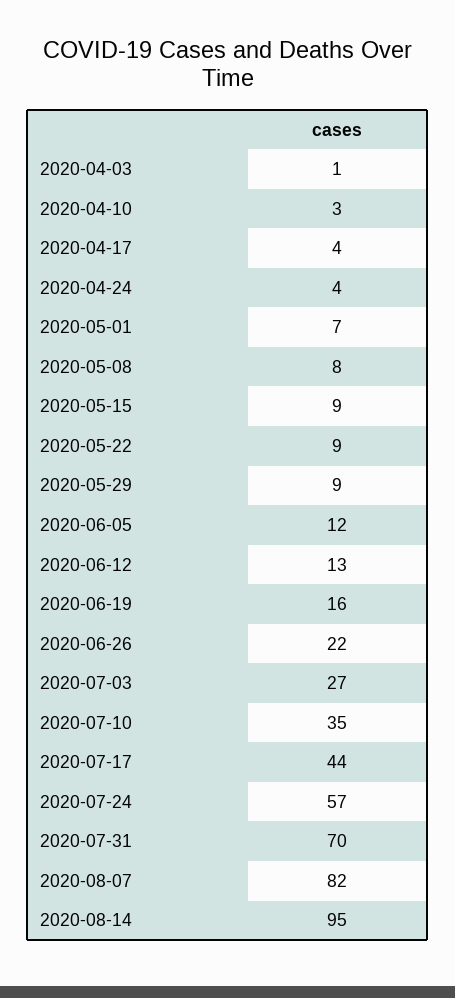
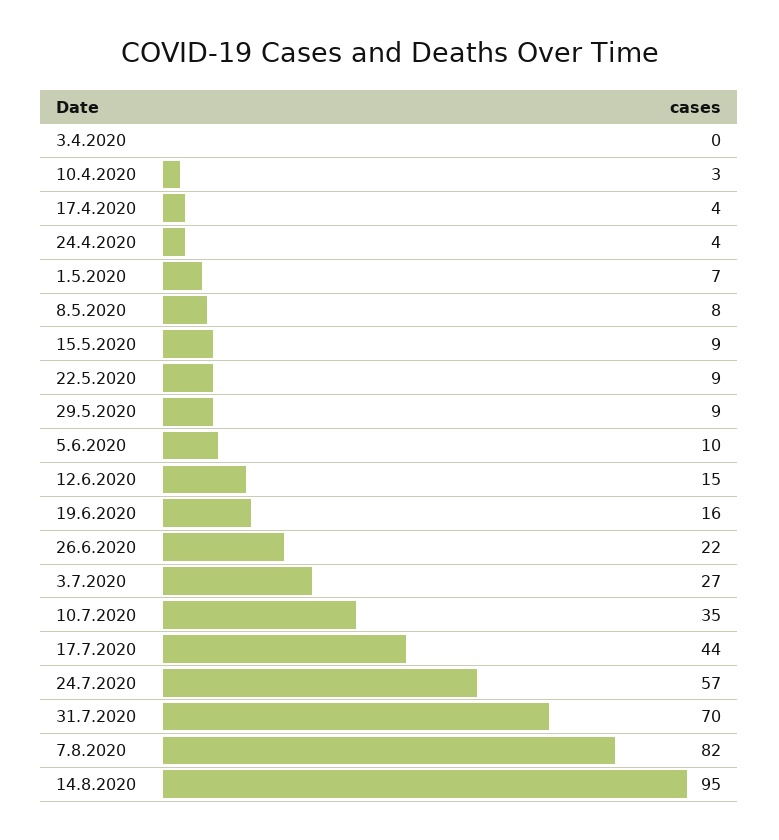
  {
-   "2020-04-03": 1,
+   "2020-04-03": 0,
    "2020-04-10": 3,
    "2020-04-17": 4,
    "2020-04-24": 4,
    "2020-05-01": 7,
    "2020-05-08": 8,
    "2020-05-15": 9,
    "2020-05-22": 9,
    "2020-05-29": 9,
-   "2020-06-05": 12,
+   "2020-06-05": 10,
-   "2020-06-12": 13,
+   "2020-06-12": 15,
    "2020-06-19": 16,
    "2020-06-26": 22,
    "2020-07-03": 27,
    "2020-07-10": 35,
    "2020-07-17": 44,
    "2020-07-24": 57,
    "2020-07-31": 70,
    "2020-08-07": 82,
    "2020-08-14": 95
  }

